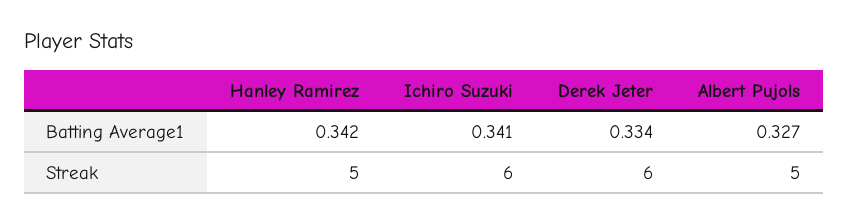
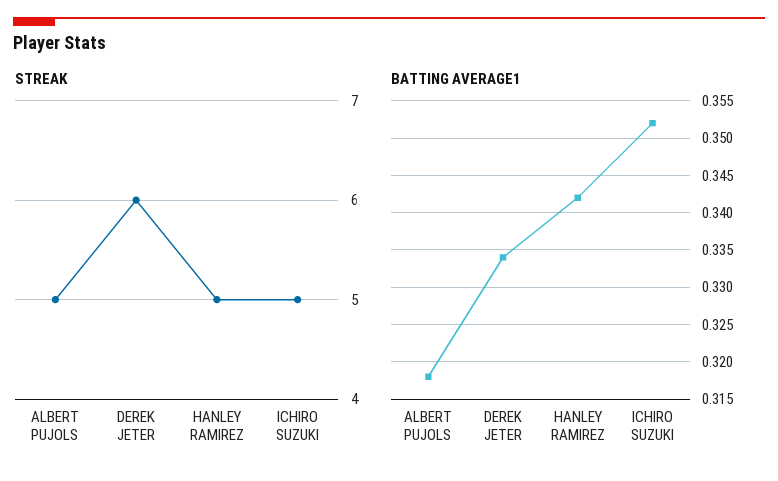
  {
    "Batting Average1": {
      "Hanley Ramirez": 0.342,
-     "Ichiro Suzuki": 0.341,
+     "Ichiro Suzuki": 0.352,
      "Derek Jeter": 0.334,
-     "Albert Pujols": 0.327
+     "Albert Pujols": 0.318
    },
    "Streak": {
      "Hanley Ramirez": 5,
-     "Ichiro Suzuki": 6,
+     "Ichiro Suzuki": 5,
      "Derek Jeter": 6,
      "Albert Pujols": 5
    }
  }

